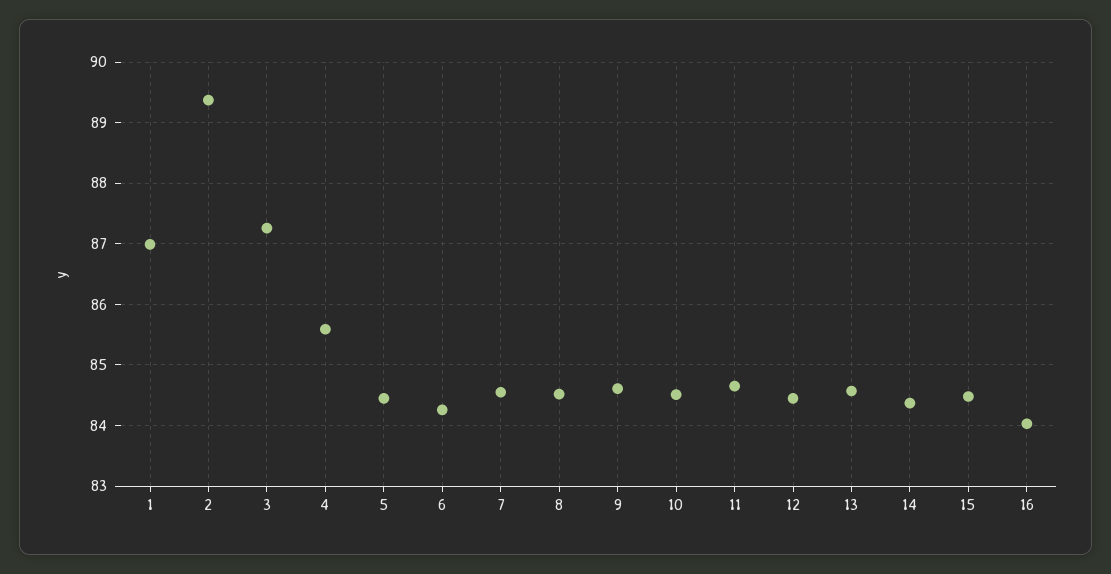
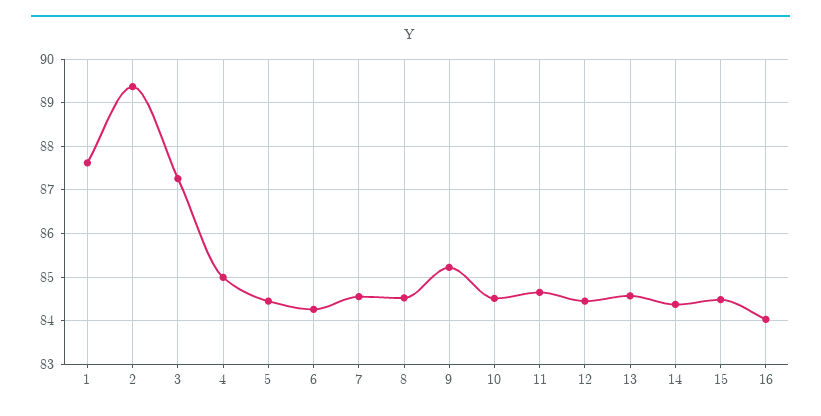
  {
-   "1": 87,
+   "1": 87.6,
    "2": 89.4,
    "3": 87.3,
-   "4": 85.6,
+   "4": 85,
    "5": 84.5,
    "6": 84.3,
    "7": 84.6,
    "8": 84.5,
-   "9": 84.6,
+   "9": 85.2,
    "10": 84.5,
    "11": 84.7,
    "12": 84.5,
    "13": 84.6,
    "14": 84.4,
    "15": 84.5,
    "16": 84
  }

